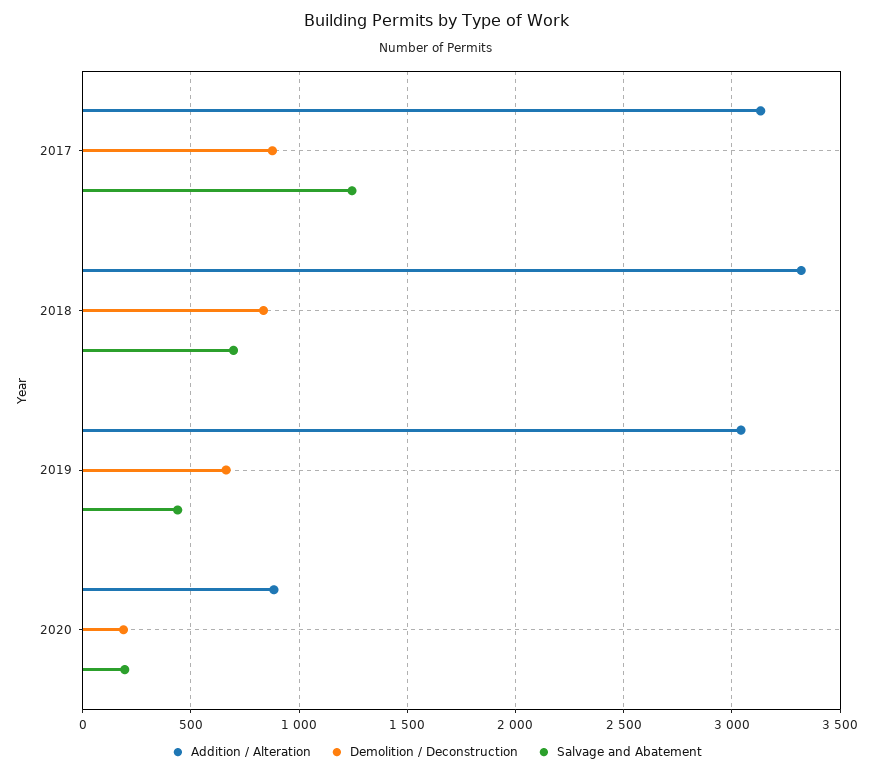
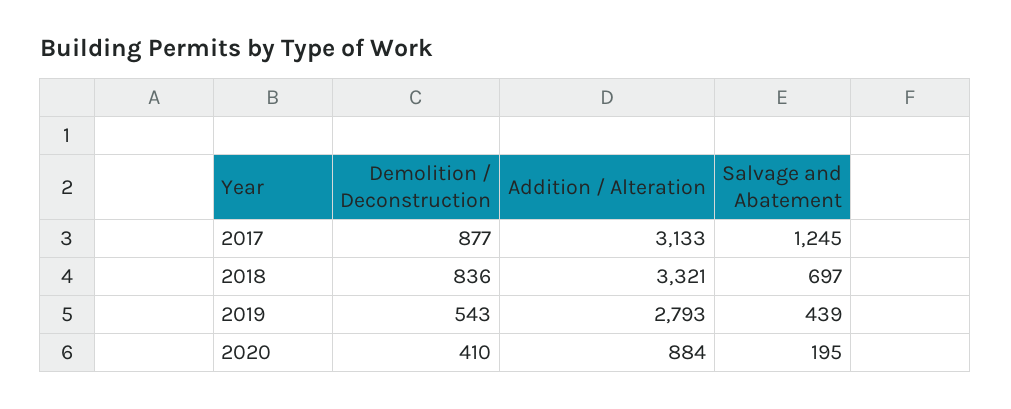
  {
    "Addition / Alteration": {
      "2017": 3133,
      "2018": 3321,
-     "2019": 3050,
+     "2019": 2793,
      "2020": 884
    },
    "Demolition / Deconstruction": {
      "2017": 877,
      "2018": 836,
-     "2019": 650,
+     "2019": 543,
-     "2020": 200
+     "2020": 410
    },
    "Salvage and Abatement": {
      "2017": 1245,
      "2018": 697,
      "2019": 439,
      "2020": 195
    }
  }

